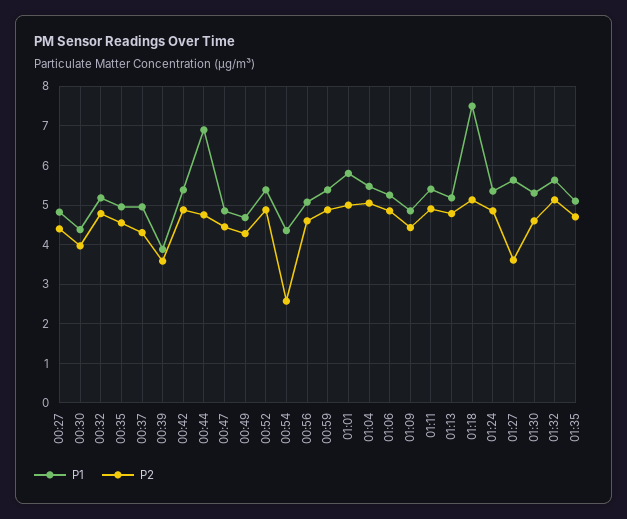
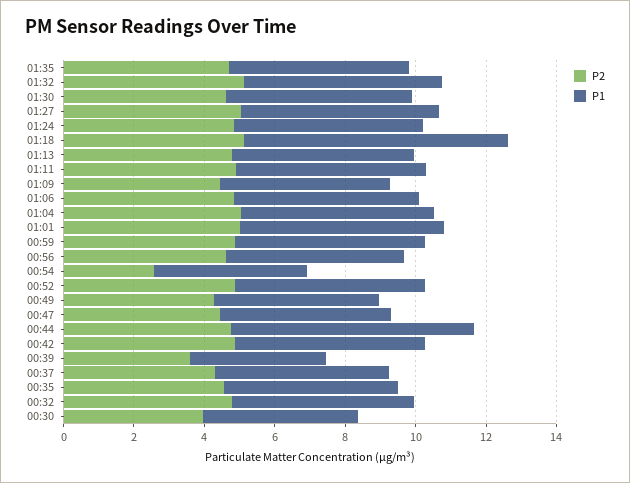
  {
    "P1": {
-     "00:27": 4.8,
      "00:30": 4.4,
      "00:32": 5.2,
      "00:35": 5,
      "00:37": 5,
      "00:39": 3.8,
      "00:42": 5.4,
      "00:44": 7,
      "00:47": 4.8,
      "00:49": 4.6,
      "00:52": 5.4,
      "00:54": 4.4,
      "00:56": 5,
      "00:59": 5.4,
      "01:01": 5.8,
      "01:04": 5.4,
      "01:06": 5.2,
      "01:09": 4.8,
      "01:11": 5.4,
      "01:13": 5.2,
      "01:18": 7.6,
      "01:24": 5.4,
      "01:27": 5.6,
      "01:30": 5.4,
      "01:32": 5.6,
      "01:35": 5.2
    },
    "P2": {
-     "00:27": 4.4,
      "00:30": 4,
      "00:32": 4.8,
      "00:35": 4.6,
      "00:37": 4.4,
      "00:39": 3.6,
      "00:42": 4.8,
      "00:44": 4.8,
      "00:47": 4.4,
      "00:49": 4.2,
      "00:52": 4.8,
      "00:54": 2.6,
      "00:56": 4.6,
      "00:59": 4.8,
      "01:01": 5,
      "01:04": 5,
      "01:06": 4.8,
      "01:09": 4.4,
      "01:11": 5,
      "01:13": 4.8,
      "01:18": 5.2,
      "01:24": 4.8,
-     "01:27": 3.6,
+     "01:27": 5,
      "01:30": 4.6,
      "01:32": 5.2,
      "01:35": 4.8
    }
  }

